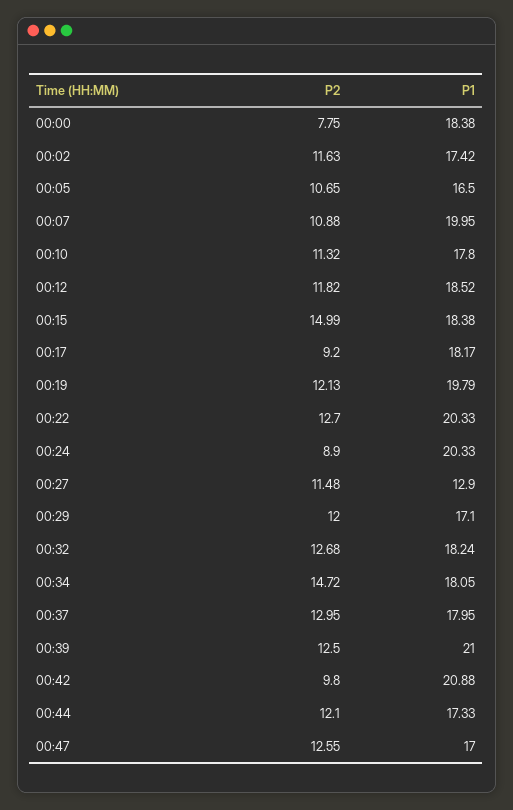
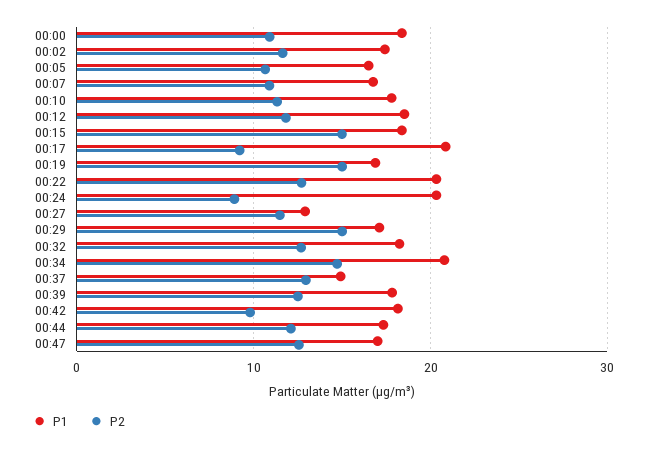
  {
    "P2": {
-     "00:00": 7.75,
+     "00:00": 11,
      "00:02": 11.63,
      "00:05": 10.65,
      "00:07": 10.88,
      "00:10": 11.32,
      "00:12": 11.82,
      "00:15": 14.99,
      "00:17": 9.2,
-     "00:19": 12.13,
+     "00:19": 15,
      "00:22": 12.7,
      "00:24": 8.9,
      "00:27": 11.48,
-     "00:29": 12,
+     "00:29": 15,
      "00:32": 12.68,
      "00:34": 14.72,
      "00:37": 12.95,
      "00:39": 12.5,
      "00:42": 9.8,
      "00:44": 12.1,
      "00:47": 12.55
    },
    "P1": {
      "00:00": 18.38,
      "00:02": 17.42,
      "00:05": 16.5,
-     "00:07": 19.95,
+     "00:07": 17,
      "00:10": 17.8,
      "00:12": 18.52,
      "00:15": 18.38,
-     "00:17": 18.17,
+     "00:17": 21,
-     "00:19": 19.79,
+     "00:19": 17,
      "00:22": 20.33,
      "00:24": 20.33,
      "00:27": 12.9,
      "00:29": 17.1,
      "00:32": 18.24,
-     "00:34": 18.05,
+     "00:34": 21,
-     "00:37": 17.95,
+     "00:37": 15,
-     "00:39": 21,
+     "00:39": 18,
-     "00:42": 20.88,
+     "00:42": 18,
      "00:44": 17.33,
      "00:47": 17
    }
  }

